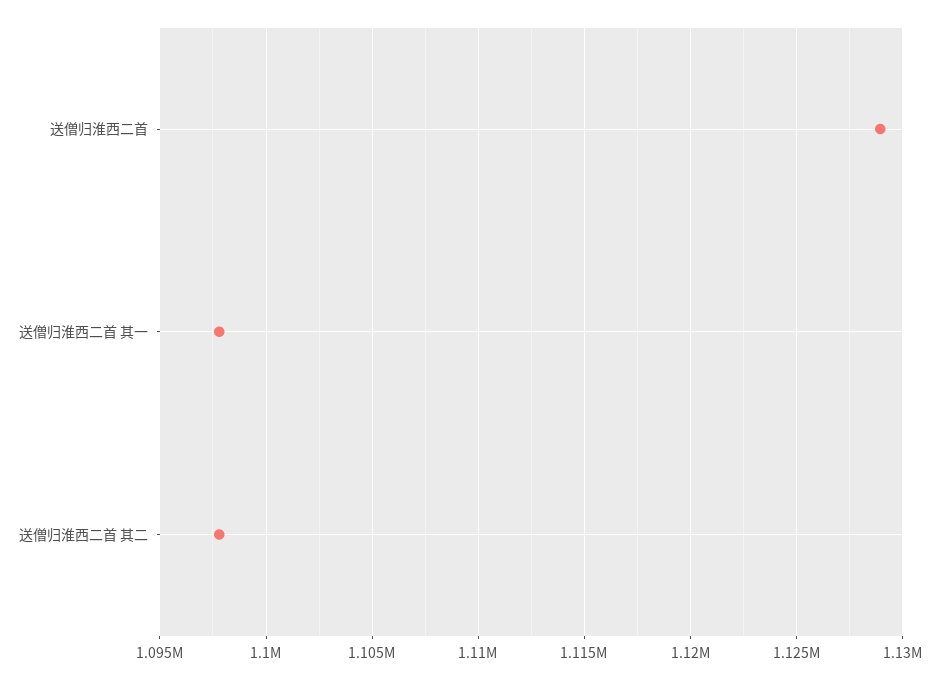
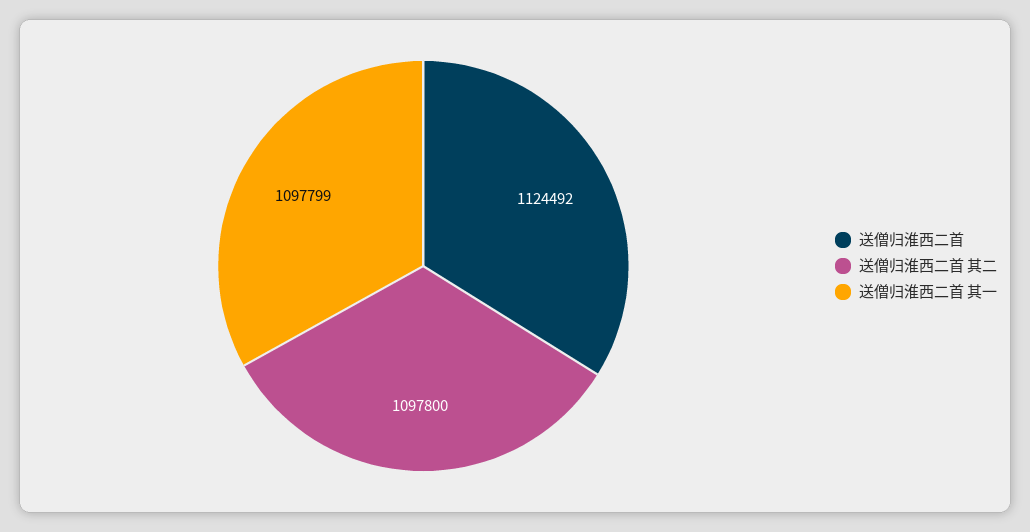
  {
-   "送僧归淮西二首": 1129000,
+   "送僧归淮西二首": 1124492,
    "送僧归淮西二首 其一": 1097799,
    "送僧归淮西二首 其二": 1097800
  }

